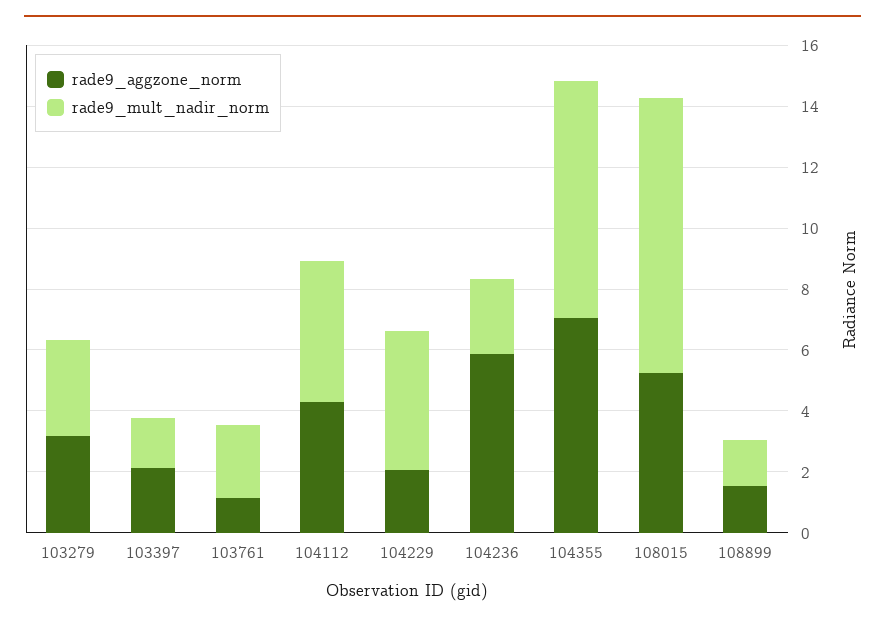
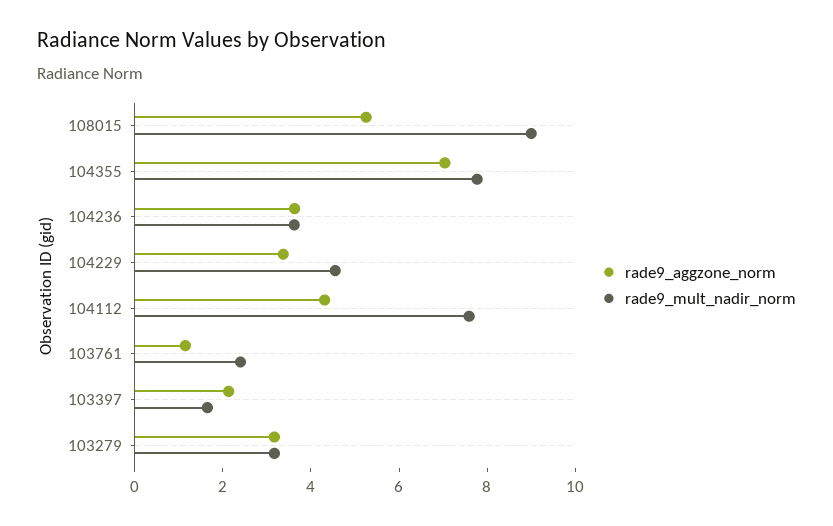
  {
    "rade9_aggzone_norm": {
      "103279": 3,
      "103397": 2,
      "103761": 1,
      "104112": 4.5,
-     "104229": 2,
+     "104229": 3.5,
-     "104236": 6,
+     "104236": 3.5,
      "104355": 7,
-     "108015": 5.5,
+     "108015": 5.5
-     "108899": 1.5
    },
    "rade9_mult_nadir_norm": {
      "103279": 3,
      "103397": 1.5,
      "103761": 2.5,
-     "104112": 4.5,
+     "104112": 7.5,
      "104229": 4.5,
-     "104236": 2.5,
+     "104236": 3.5,
      "104355": 8,
-     "108015": 9,
+     "108015": 9
-     "108899": 1.5
    }
  }

